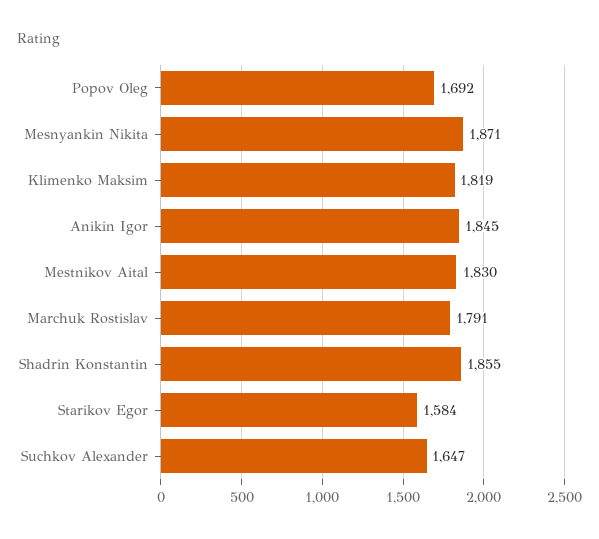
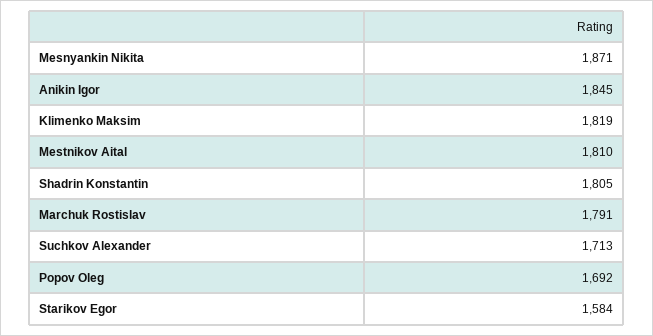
  {
    "Popov Oleg": 1692,
    "Mesnyankin Nikita": 1871,
    "Klimenko Maksim": 1819,
    "Anikin Igor": 1845,
-   "Mestnikov Aital": 1830,
+   "Mestnikov Aital": 1810,
    "Marchuk Rostislav": 1791,
-   "Shadrin Konstantin": 1855,
+   "Shadrin Konstantin": 1805,
    "Starikov Egor": 1584,
-   "Suchkov Alexander": 1647
+   "Suchkov Alexander": 1713
  }

